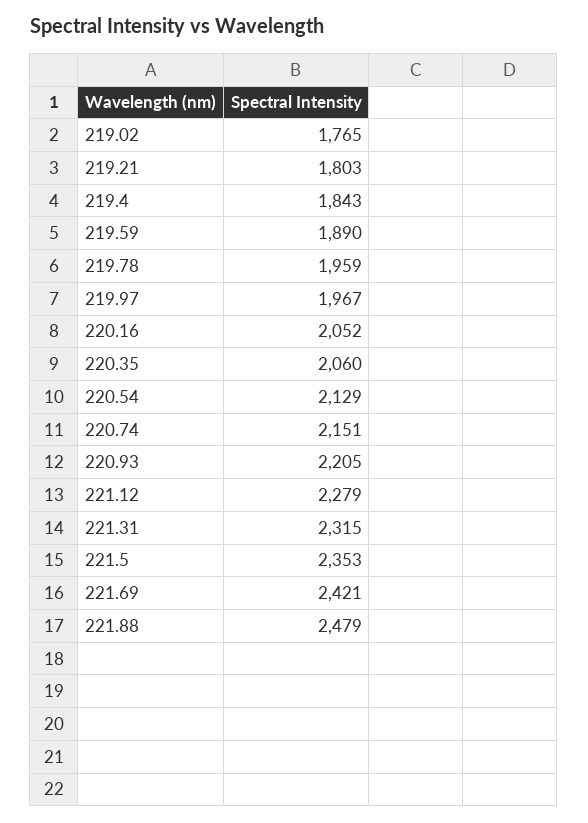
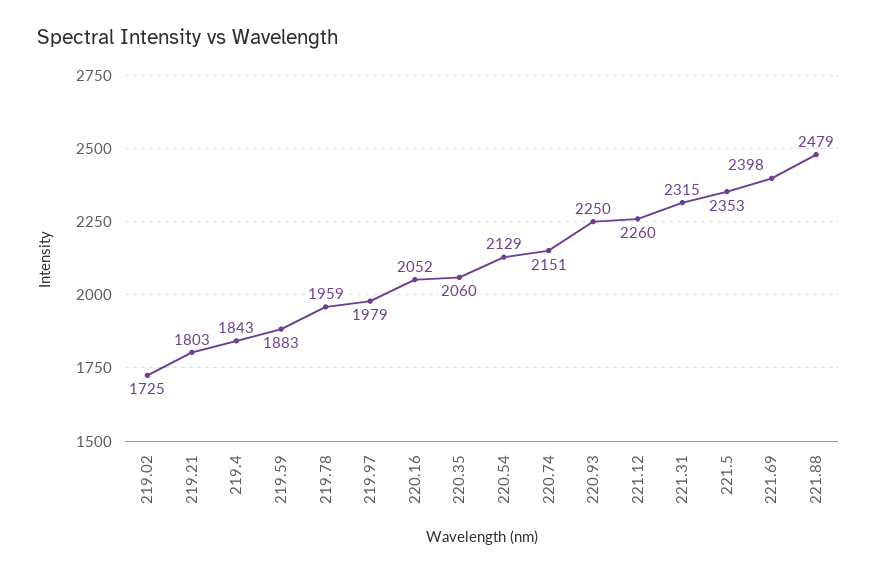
  {
-   "219.02": 1765,
+   "219.02": 1725,
    "219.21": 1803,
    "219.4": 1843,
-   "219.59": 1890,
+   "219.59": 1883,
    "219.78": 1959,
-   "219.97": 1967,
+   "219.97": 1979,
    "220.16": 2052,
    "220.35": 2060,
    "220.54": 2129,
    "220.74": 2151,
-   "220.93": 2205,
+   "220.93": 2250,
-   "221.12": 2279,
+   "221.12": 2260,
    "221.31": 2315,
    "221.5": 2353,
-   "221.69": 2421,
+   "221.69": 2398,
    "221.88": 2479
  }

